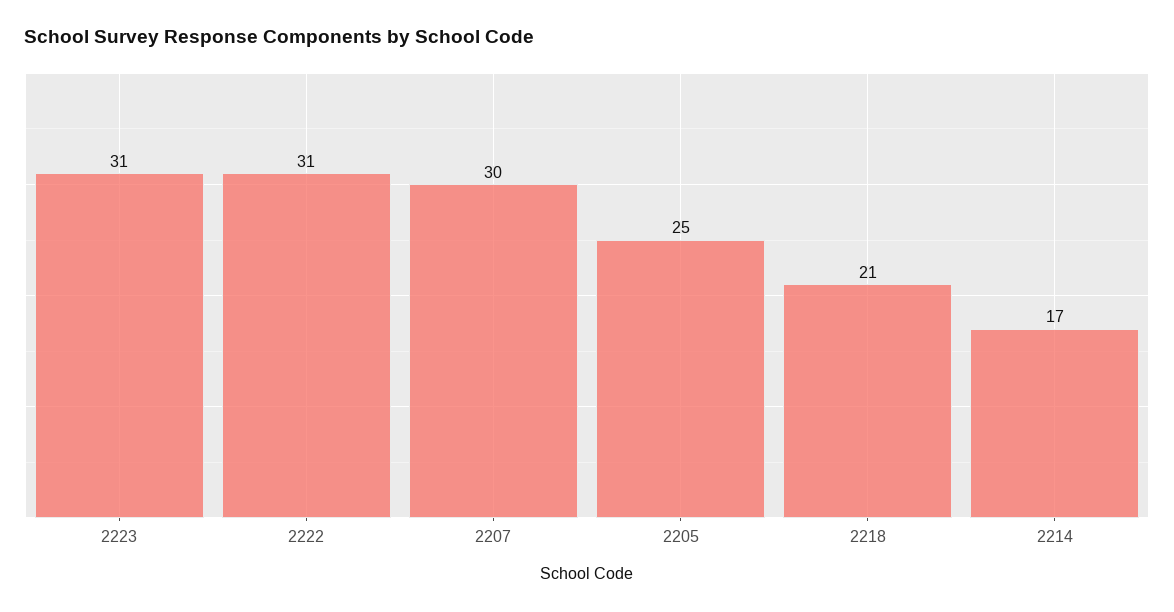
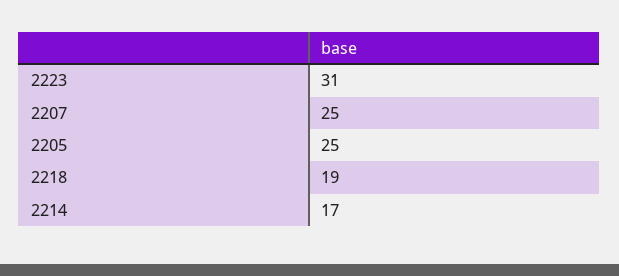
  {
    "2223": 31,
-   "2222": 31,
-   "2207": 30,
+   "2207": 25,
    "2205": 25,
-   "2218": 21,
+   "2218": 19,
    "2214": 17
  }

